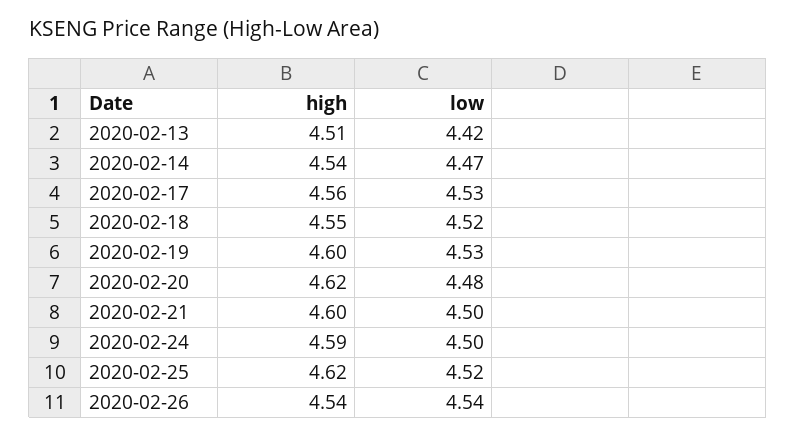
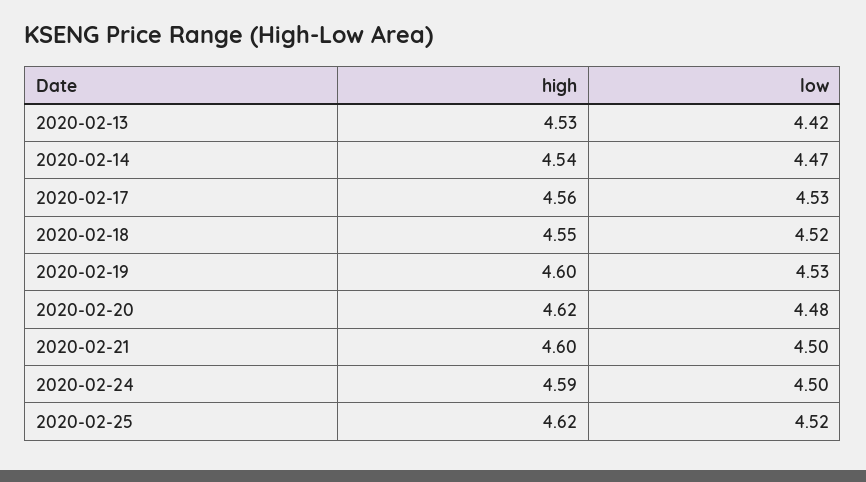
  {
    "high": {
-     "2020-02-13": 4.51,
+     "2020-02-13": 4.53,
      "2020-02-14": 4.54,
      "2020-02-17": 4.56,
      "2020-02-18": 4.55,
      "2020-02-19": 4.6,
      "2020-02-20": 4.62,
      "2020-02-21": 4.6,
      "2020-02-24": 4.59,
-     "2020-02-25": 4.62,
+     "2020-02-25": 4.62
-     "2020-02-26": 4.54
    },
    "low": {
      "2020-02-13": 4.42,
      "2020-02-14": 4.47,
      "2020-02-17": 4.53,
      "2020-02-18": 4.52,
      "2020-02-19": 4.53,
      "2020-02-20": 4.48,
      "2020-02-21": 4.5,
      "2020-02-24": 4.5,
-     "2020-02-25": 4.52,
+     "2020-02-25": 4.52
-     "2020-02-26": 4.54
    }
  }

